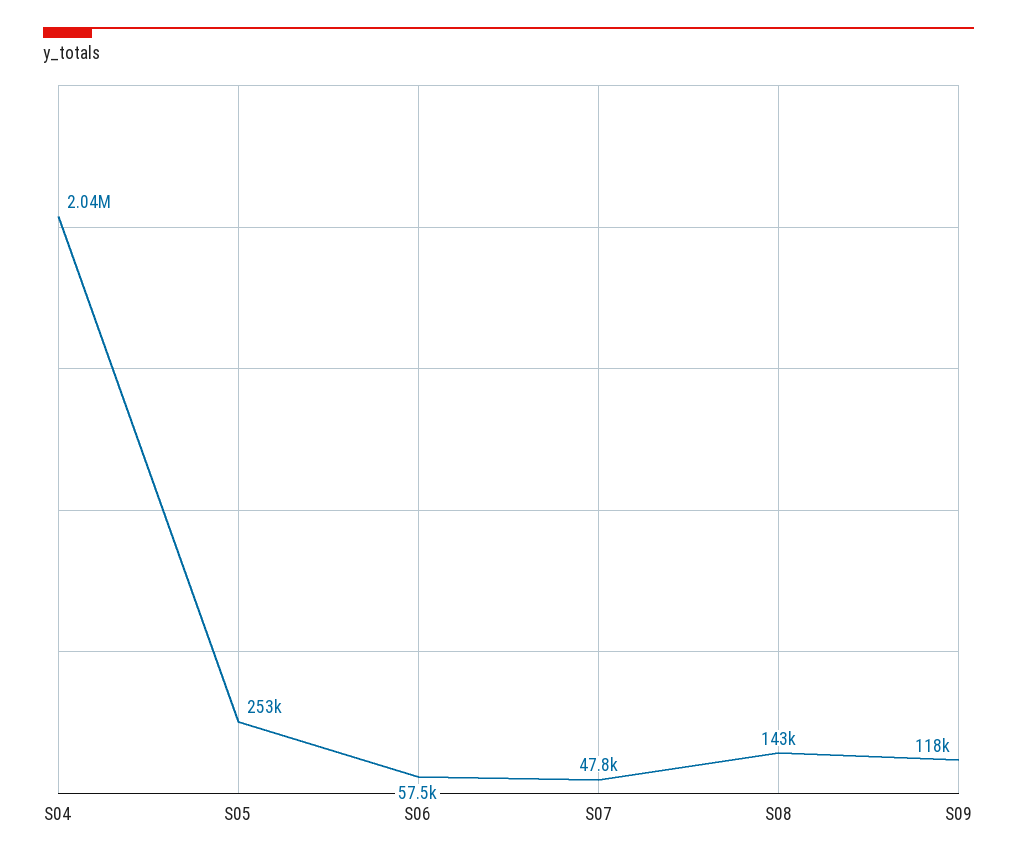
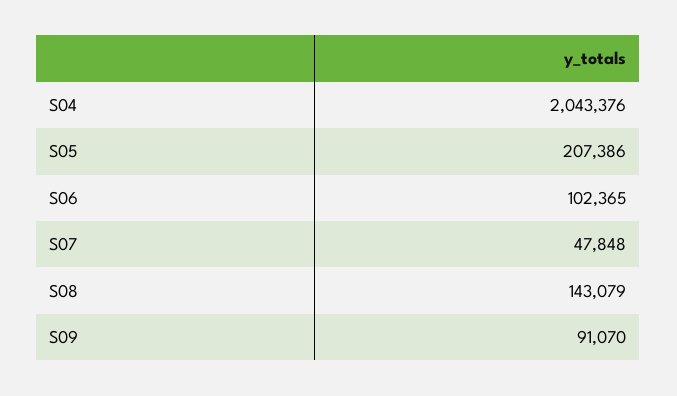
  {
    "S04": 2043376,
-   "S05": 253000,
+   "S05": 207386,
-   "S06": 57500,
+   "S06": 102365,
    "S07": 47848,
    "S08": 143079,
-   "S09": 118000
+   "S09": 91070
  }

